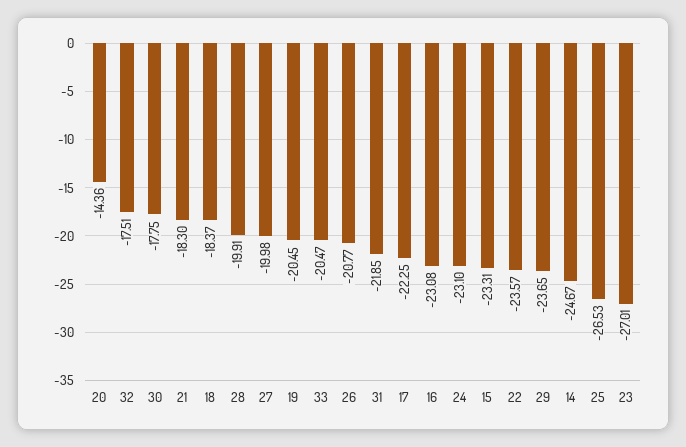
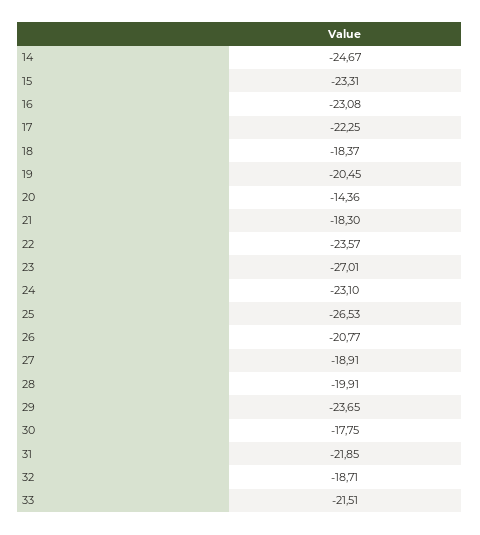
  {
    "20": -14.36,
-   "32": -17.51,
+   "32": -18.71,
    "30": -17.75,
    "21": -18.3,
    "18": -18.37,
    "28": -19.91,
-   "27": -19.98,
+   "27": -18.91,
    "19": -20.45,
-   "33": -20.47,
+   "33": -21.51,
    "26": -20.77,
    "31": -21.85,
    "17": -22.25,
    "16": -23.08,
    "24": -23.1,
    "15": -23.31,
    "22": -23.57,
    "29": -23.65,
    "14": -24.67,
    "25": -26.53,
    "23": -27.01
  }

